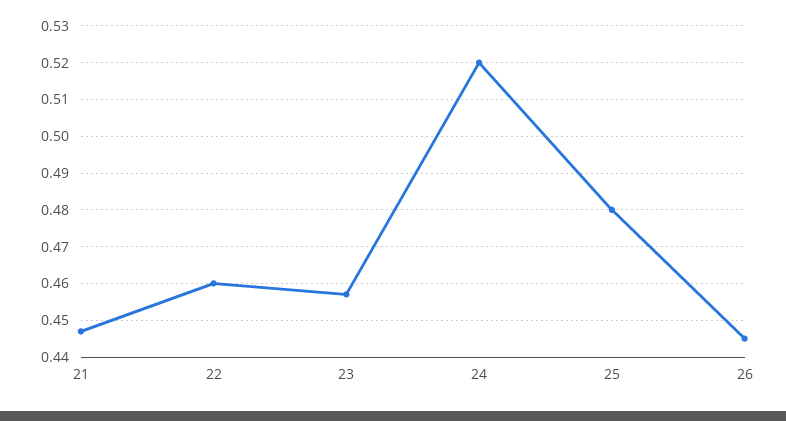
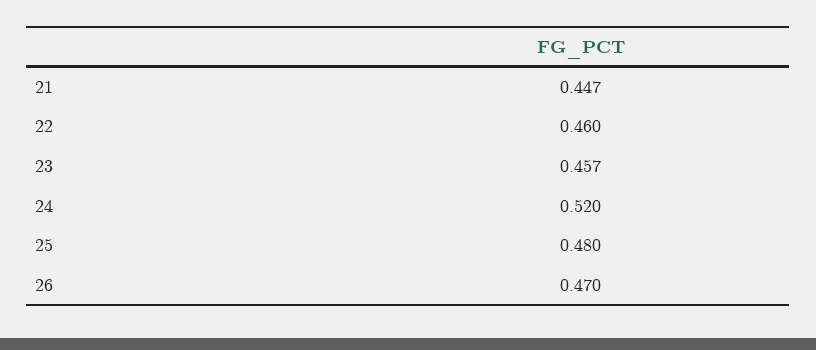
  {
    "21": 0.447,
    "22": 0.46,
    "23": 0.457,
    "24": 0.52,
    "25": 0.48,
-   "26": 0.445
+   "26": 0.47
  }

